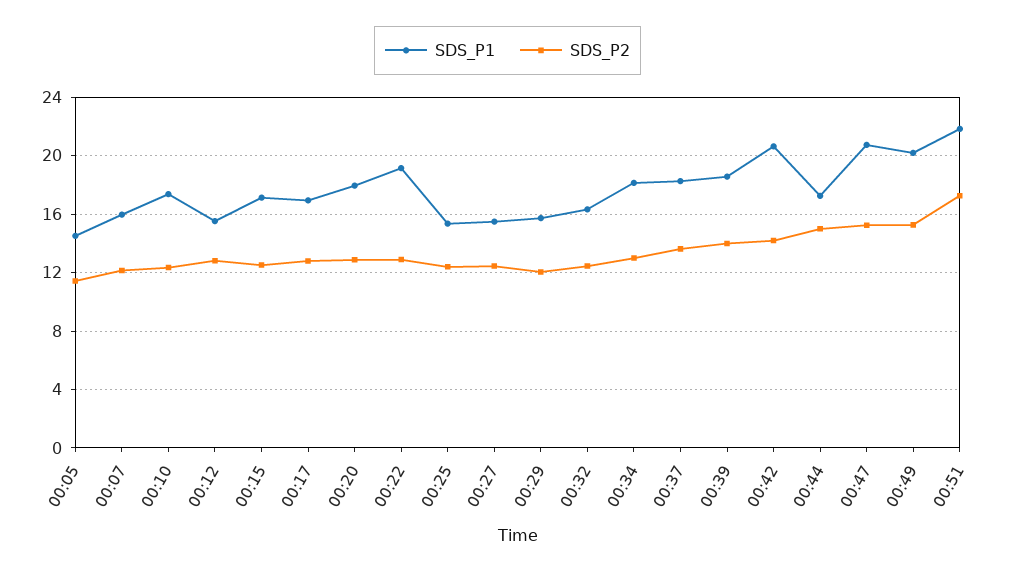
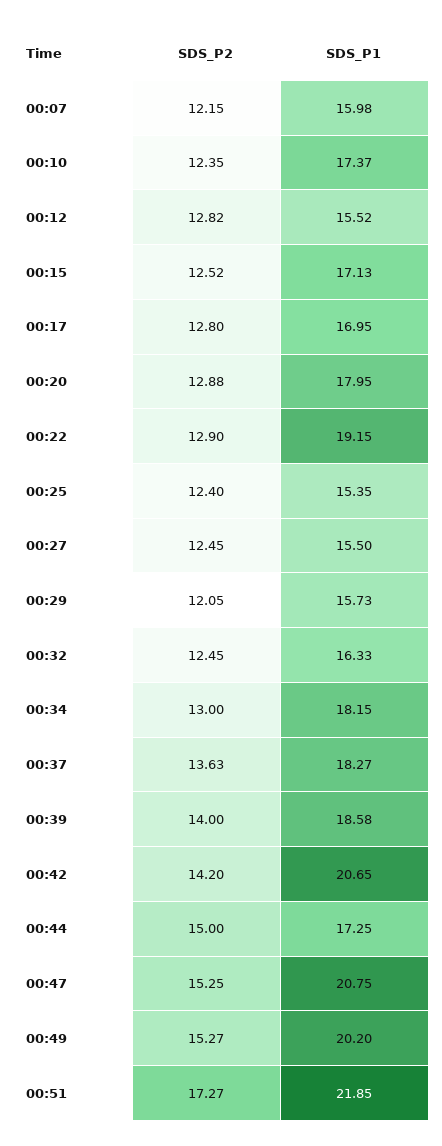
  {
    "SDS_P1": {
-     "00:05": 14.5,
      "00:07": 15.98,
      "00:10": 17.37,
      "00:12": 15.52,
      "00:15": 17.13,
      "00:17": 16.95,
      "00:20": 17.95,
      "00:22": 19.15,
      "00:25": 15.35,
      "00:27": 15.5,
      "00:29": 15.73,
      "00:32": 16.33,
      "00:34": 18.15,
      "00:37": 18.27,
      "00:39": 18.58,
      "00:42": 20.65,
      "00:44": 17.25,
      "00:47": 20.75,
      "00:49": 20.2,
      "00:51": 21.85
    },
    "SDS_P2": {
-     "00:05": 11.5,
      "00:07": 12.15,
      "00:10": 12.35,
      "00:12": 12.82,
      "00:15": 12.52,
      "00:17": 12.8,
      "00:20": 12.88,
      "00:22": 12.9,
      "00:25": 12.4,
      "00:27": 12.45,
      "00:29": 12.05,
      "00:32": 12.45,
      "00:34": 13,
      "00:37": 13.63,
      "00:39": 14,
      "00:42": 14.2,
      "00:44": 15,
      "00:47": 15.25,
      "00:49": 15.27,
      "00:51": 17.27
    }
  }

